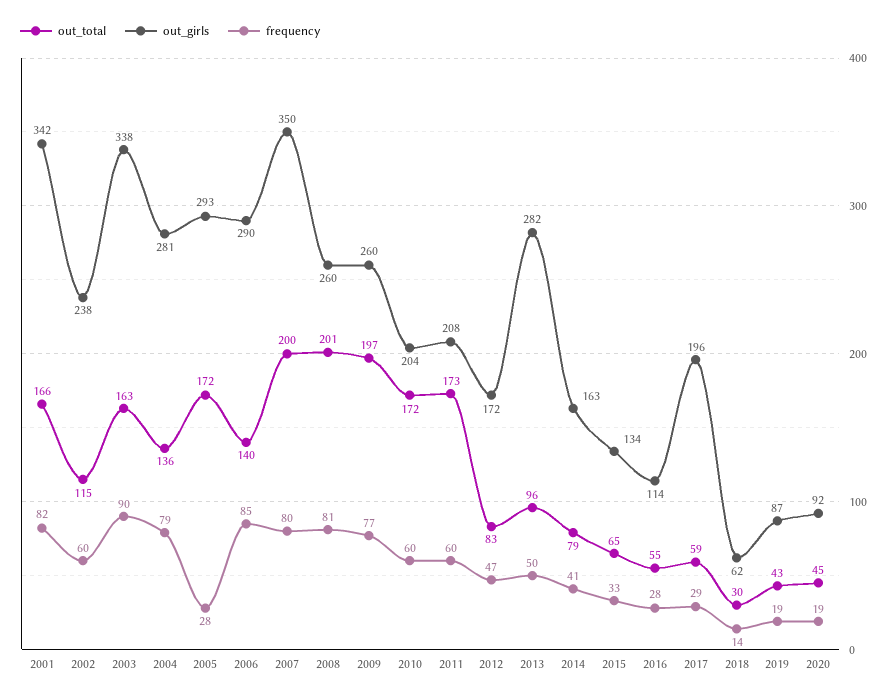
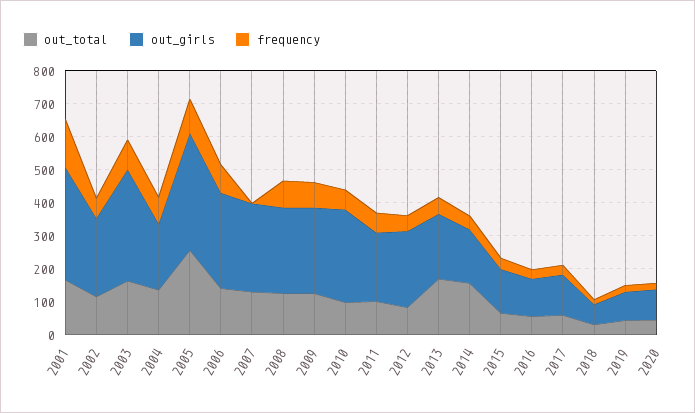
  {
    "out_total": {
      "2001": 166,
      "2002": 115,
      "2003": 163,
      "2004": 136,
-     "2005": 172,
+     "2005": 250,
      "2006": 140,
-     "2007": 200,
+     "2007": 125,
-     "2008": 201,
+     "2008": 125,
-     "2009": 197,
+     "2009": 125,
-     "2010": 172,
+     "2010": 100,
-     "2011": 173,
+     "2011": 100,
      "2012": 83,
-     "2013": 96,
+     "2013": 175,
-     "2014": 79,
+     "2014": 150,
      "2015": 65,
      "2016": 55,
      "2017": 59,
      "2018": 30,
      "2019": 43,
      "2020": 45
    },
    "out_girls": {
      "2001": 342,
      "2002": 238,
      "2003": 338,
-     "2004": 281,
+     "2004": 200,
-     "2005": 293,
+     "2005": 350,
      "2006": 290,
-     "2007": 350,
+     "2007": 275,
      "2008": 260,
      "2009": 260,
-     "2010": 204,
+     "2010": 275,
      "2011": 208,
-     "2012": 172,
+     "2012": 225,
-     "2013": 282,
+     "2013": 200,
      "2014": 163,
      "2015": 134,
      "2016": 114,
-     "2017": 196,
+     "2017": 125,
      "2018": 62,
      "2019": 87,
      "2020": 92
    },
    "frequency": {
-     "2001": 82,
+     "2001": 150,
      "2002": 60,
      "2003": 90,
      "2004": 79,
-     "2005": 28,
+     "2005": 100,
      "2006": 85,
-     "2007": 80,
+     "2007": 0,
      "2008": 81,
      "2009": 77,
      "2010": 60,
      "2011": 60,
      "2012": 47,
      "2013": 50,
      "2014": 41,
      "2015": 33,
      "2016": 28,
      "2017": 29,
      "2018": 14,
      "2019": 19,
      "2020": 19
    }
  }

